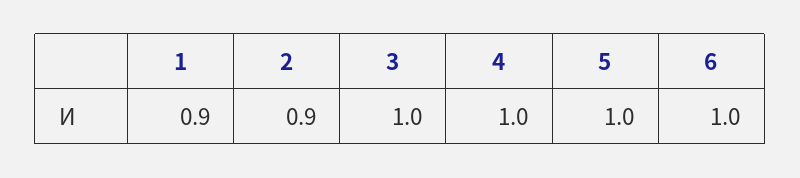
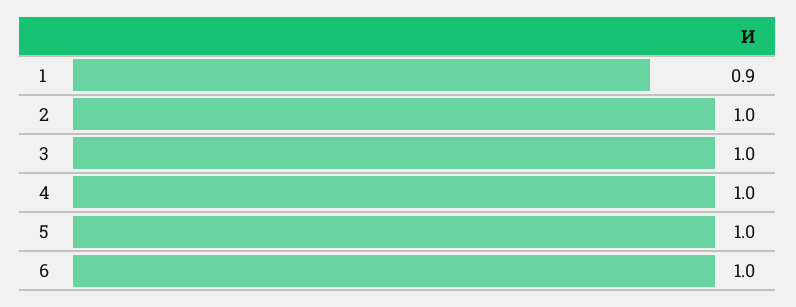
  {
    "1": 0.9,
-   "2": 0.9,
+   "2": 1,
    "3": 1,
    "4": 1,
    "5": 1,
    "6": 1
  }

